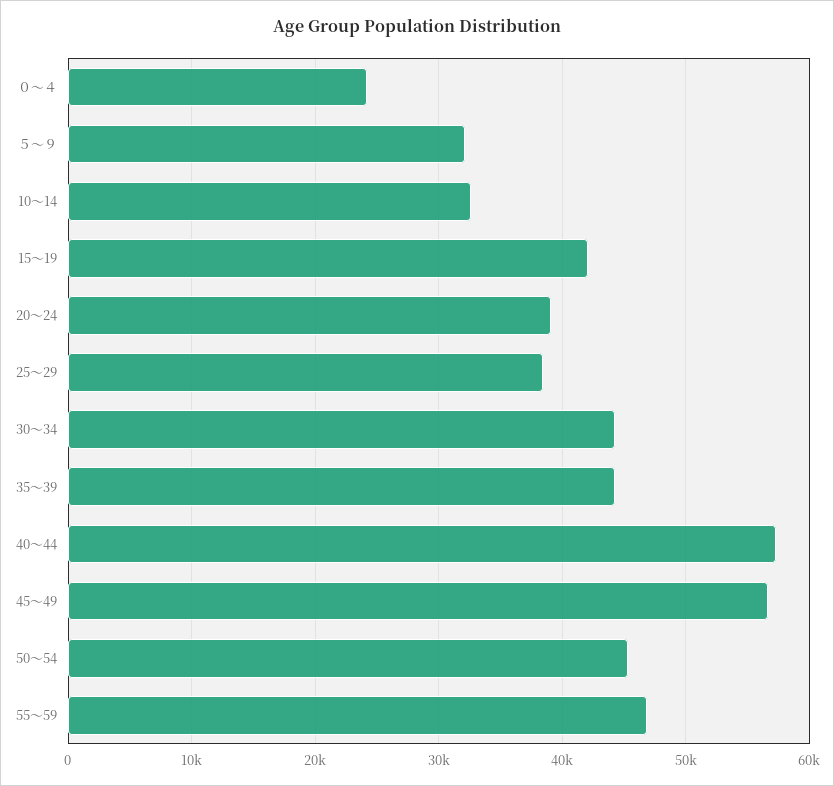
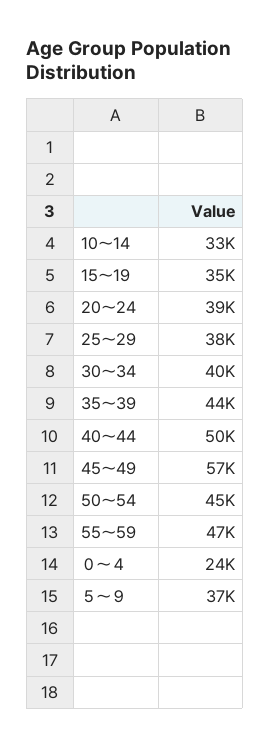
  {
    "０～４": 24000,
-   "５～９": 32000,
+   "５～９": 37000,
    "10～14": 33000,
-   "15～19": 42000,
+   "15～19": 35000,
    "20～24": 39000,
    "25～29": 38000,
-   "30～34": 44000,
+   "30～34": 40000,
    "35～39": 44000,
-   "40～44": 57000,
+   "40～44": 50000,
    "45～49": 57000,
    "50～54": 45000,
    "55～59": 47000
  }

